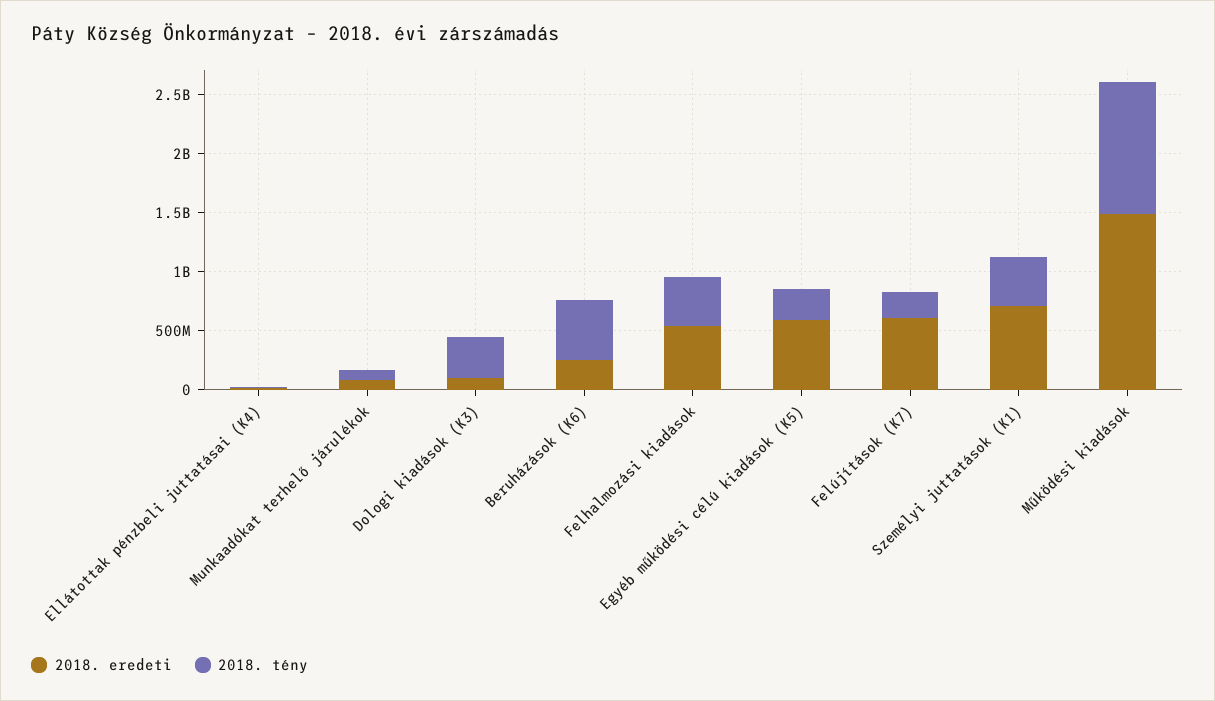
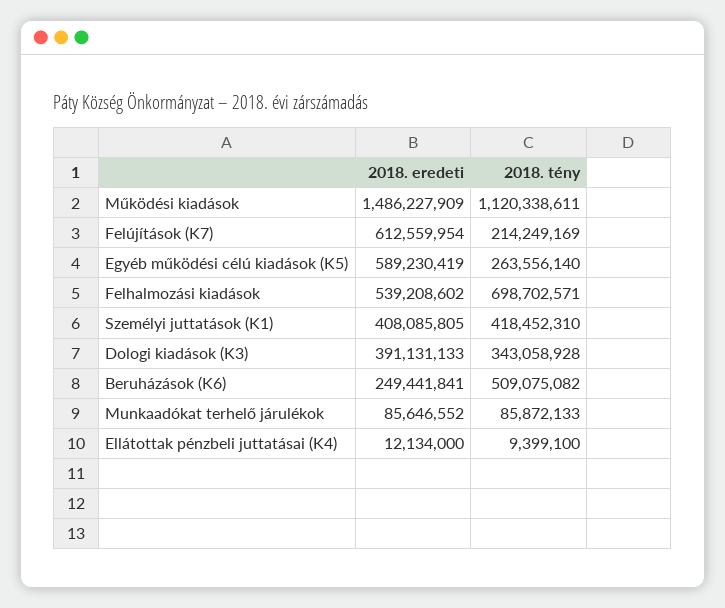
  {
    "2018. eredeti": {
      "Ellátottak pénzbeli juttatásai (K4)": 12134000,
      "Munkaadókat terhelő járulékok": 85646552,
-     "Dologi kiadások (K3)": 100000000,
+     "Dologi kiadások (K3)": 391131133,
      "Beruházások (K6)": 249441841,
      "Felhalmozási kiadások": 539208602,
      "Egyéb működési célú kiadások (K5)": 589230419,
      "Felújítások (K7)": 612559954,
-     "Személyi juttatások (K1)": 700000000,
+     "Személyi juttatások (K1)": 408085805,
      "Működési kiadások": 1486227909
    },
    "2018. tény": {
      "Ellátottak pénzbeli juttatásai (K4)": 9399100,
      "Munkaadókat terhelő járulékok": 85872133,
      "Dologi kiadások (K3)": 343058928,
      "Beruházások (K6)": 509075082,
-     "Felhalmozási kiadások": 400000000,
+     "Felhalmozási kiadások": 698702571,
      "Egyéb működési célú kiadások (K5)": 263556140,
      "Felújítások (K7)": 214249169,
      "Személyi juttatások (K1)": 418452310,
      "Működési kiadások": 1120338611
    }
  }

